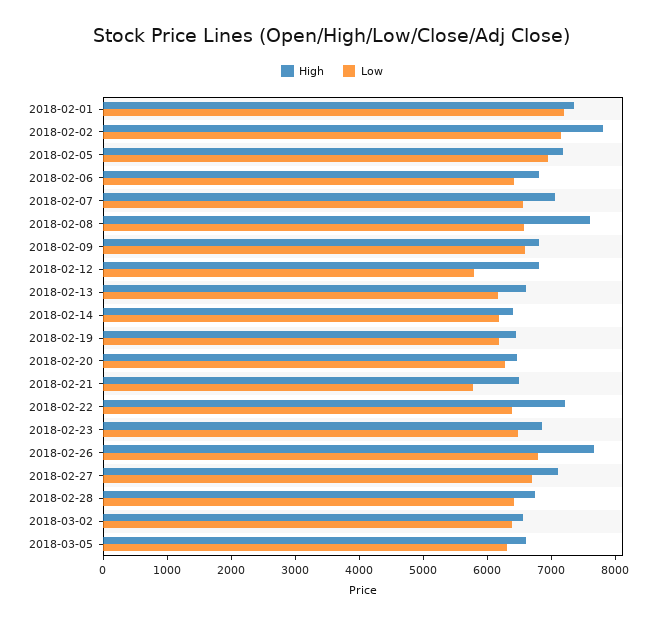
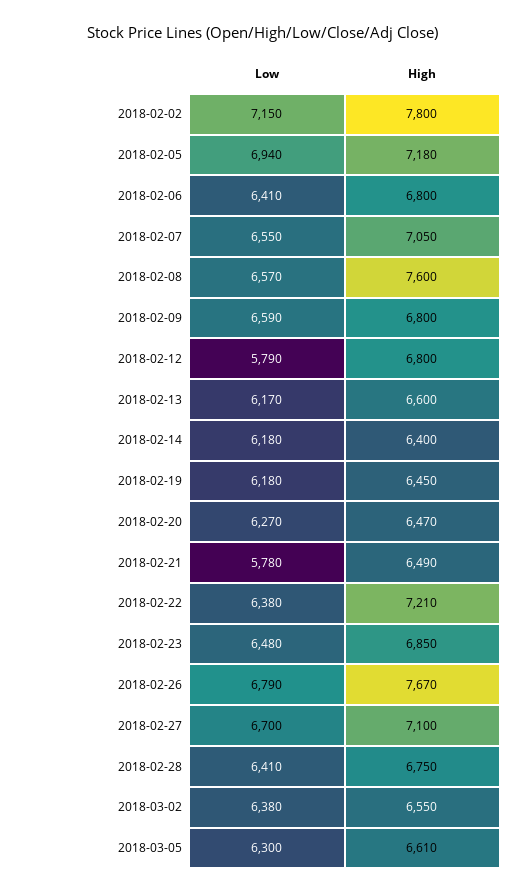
  {
    "High": {
-     "2018-02-01": 7400,
      "2018-02-02": 7800,
      "2018-02-05": 7180,
      "2018-02-06": 6800,
      "2018-02-07": 7050,
      "2018-02-08": 7600,
      "2018-02-09": 6800,
      "2018-02-12": 6800,
      "2018-02-13": 6600,
      "2018-02-14": 6400,
      "2018-02-19": 6450,
      "2018-02-20": 6470,
      "2018-02-21": 6490,
      "2018-02-22": 7210,
      "2018-02-23": 6850,
      "2018-02-26": 7670,
      "2018-02-27": 7100,
      "2018-02-28": 6750,
      "2018-03-02": 6550,
      "2018-03-05": 6610
    },
    "Low": {
-     "2018-02-01": 7200,
      "2018-02-02": 7150,
      "2018-02-05": 6940,
      "2018-02-06": 6410,
      "2018-02-07": 6550,
      "2018-02-08": 6570,
      "2018-02-09": 6590,
      "2018-02-12": 5790,
      "2018-02-13": 6170,
      "2018-02-14": 6180,
      "2018-02-19": 6180,
      "2018-02-20": 6270,
      "2018-02-21": 5780,
      "2018-02-22": 6380,
      "2018-02-23": 6480,
      "2018-02-26": 6790,
      "2018-02-27": 6700,
      "2018-02-28": 6410,
      "2018-03-02": 6380,
      "2018-03-05": 6300
    }
  }

